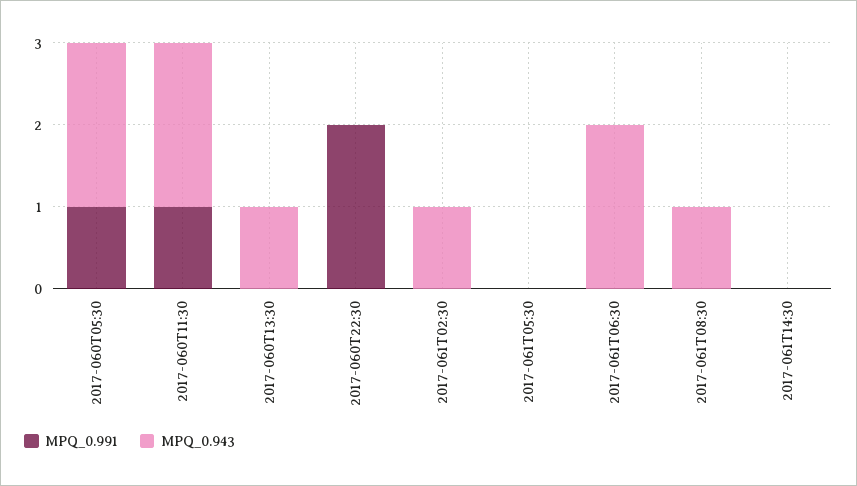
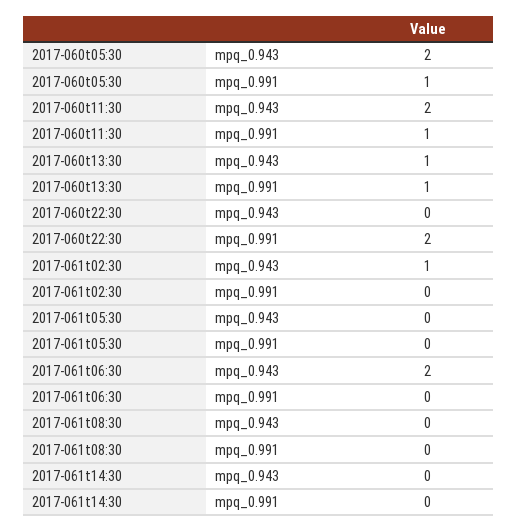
  {
    "MPQ_0.991": {
      "2017-060T05:30": 1,
      "2017-060T11:30": 1,
-     "2017-060T13:30": 0,
+     "2017-060T13:30": 1,
      "2017-060T22:30": 2,
      "2017-061T02:30": 0,
      "2017-061T05:30": 0,
      "2017-061T06:30": 0,
      "2017-061T08:30": 0,
      "2017-061T14:30": 0
    },
    "MPQ_0.943": {
      "2017-060T05:30": 2,
      "2017-060T11:30": 2,
      "2017-060T13:30": 1,
      "2017-060T22:30": 0,
      "2017-061T02:30": 1,
      "2017-061T05:30": 0,
      "2017-061T06:30": 2,
-     "2017-061T08:30": 1,
+     "2017-061T08:30": 0,
      "2017-061T14:30": 0
    }
  }

